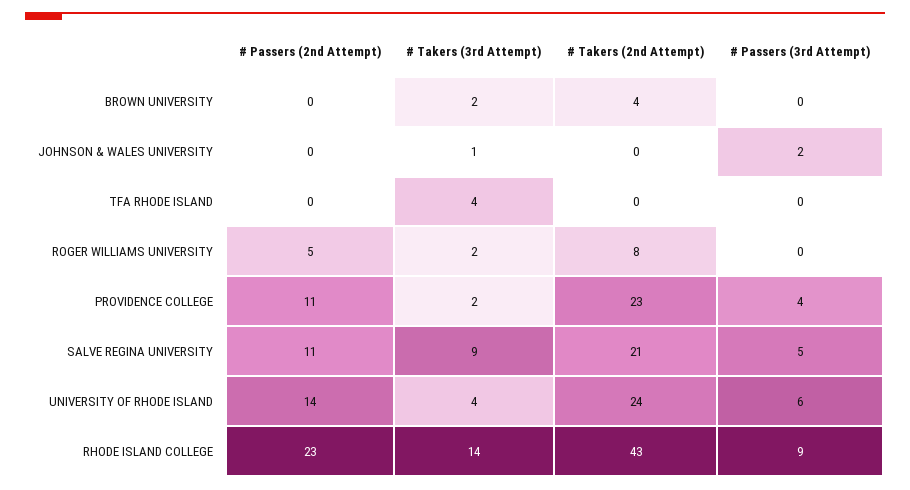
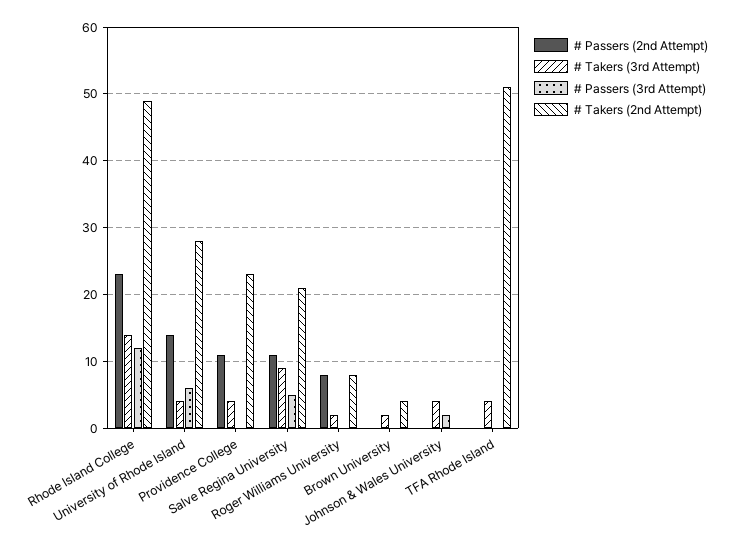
  {
    "# Passers (2nd Attempt)": {
      "BROWN UNIVERSITY": 0,
      "JOHNSON & WALES UNIVERSITY": 0,
      "TFA RHODE ISLAND": 0,
-     "ROGER WILLIAMS UNIVERSITY": 5,
+     "ROGER WILLIAMS UNIVERSITY": 8,
      "PROVIDENCE COLLEGE": 11,
      "SALVE REGINA UNIVERSITY": 11,
      "UNIVERSITY OF RHODE ISLAND": 14,
      "RHODE ISLAND COLLEGE": 23
    },
    "# Takers (3rd Attempt)": {
      "BROWN UNIVERSITY": 2,
-     "JOHNSON & WALES UNIVERSITY": 1,
+     "JOHNSON & WALES UNIVERSITY": 4,
      "TFA RHODE ISLAND": 4,
      "ROGER WILLIAMS UNIVERSITY": 2,
-     "PROVIDENCE COLLEGE": 2,
+     "PROVIDENCE COLLEGE": 4,
      "SALVE REGINA UNIVERSITY": 9,
      "UNIVERSITY OF RHODE ISLAND": 4,
      "RHODE ISLAND COLLEGE": 14
    },
    "# Takers (2nd Attempt)": {
      "BROWN UNIVERSITY": 4,
      "JOHNSON & WALES UNIVERSITY": 0,
-     "TFA RHODE ISLAND": 0,
+     "TFA RHODE ISLAND": 51,
      "ROGER WILLIAMS UNIVERSITY": 8,
      "PROVIDENCE COLLEGE": 23,
      "SALVE REGINA UNIVERSITY": 21,
-     "UNIVERSITY OF RHODE ISLAND": 24,
+     "UNIVERSITY OF RHODE ISLAND": 28,
-     "RHODE ISLAND COLLEGE": 43
+     "RHODE ISLAND COLLEGE": 49
    },
    "# Passers (3rd Attempt)": {
      "BROWN UNIVERSITY": 0,
      "JOHNSON & WALES UNIVERSITY": 2,
      "TFA RHODE ISLAND": 0,
      "ROGER WILLIAMS UNIVERSITY": 0,
-     "PROVIDENCE COLLEGE": 4,
+     "PROVIDENCE COLLEGE": 0,
      "SALVE REGINA UNIVERSITY": 5,
      "UNIVERSITY OF RHODE ISLAND": 6,
-     "RHODE ISLAND COLLEGE": 9
+     "RHODE ISLAND COLLEGE": 12
    }
  }

